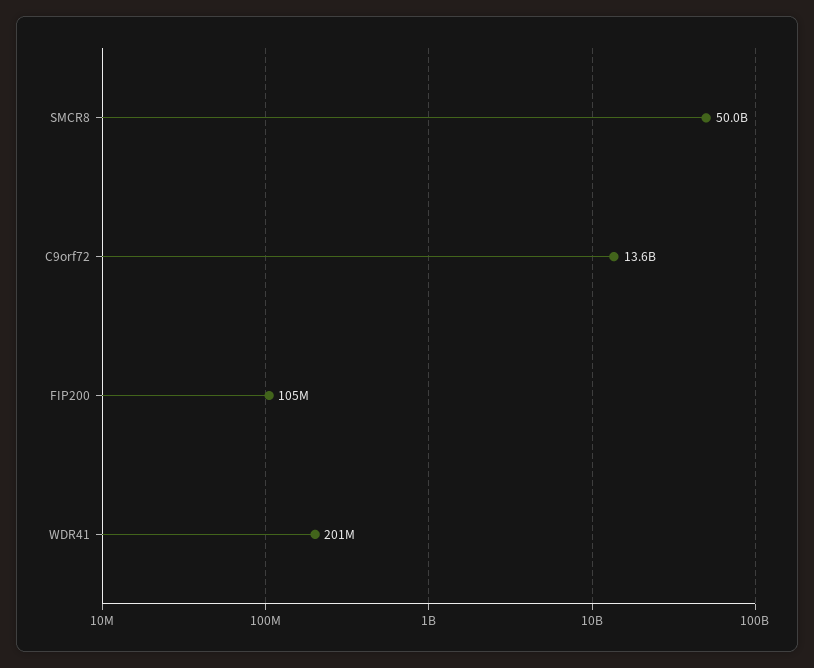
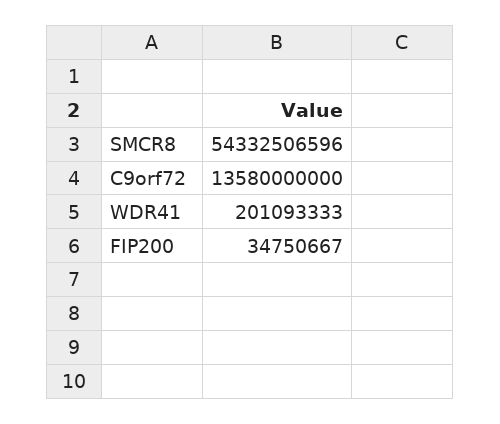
  {
-   "SMCR8": 50000000000,
+   "SMCR8": 54332506596,
    "C9orf72": 13580000000,
-   "FIP200": 105000000,
+   "FIP200": 34750667,
    "WDR41": 201093333
  }

